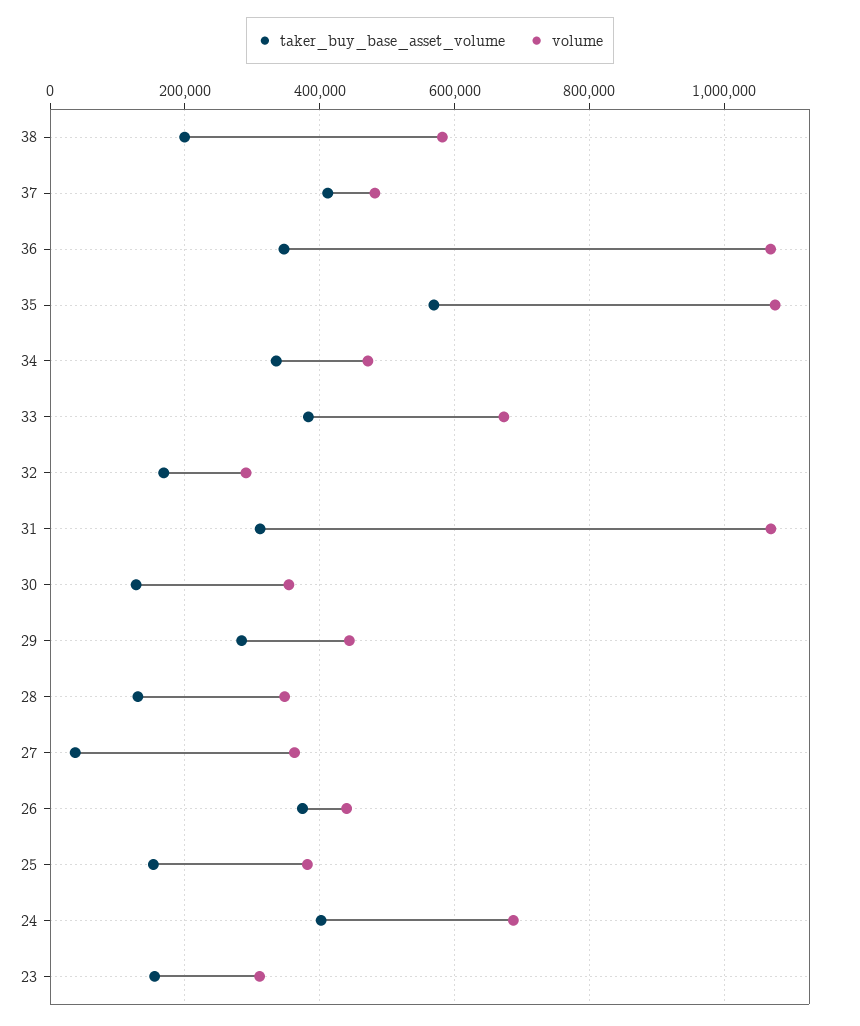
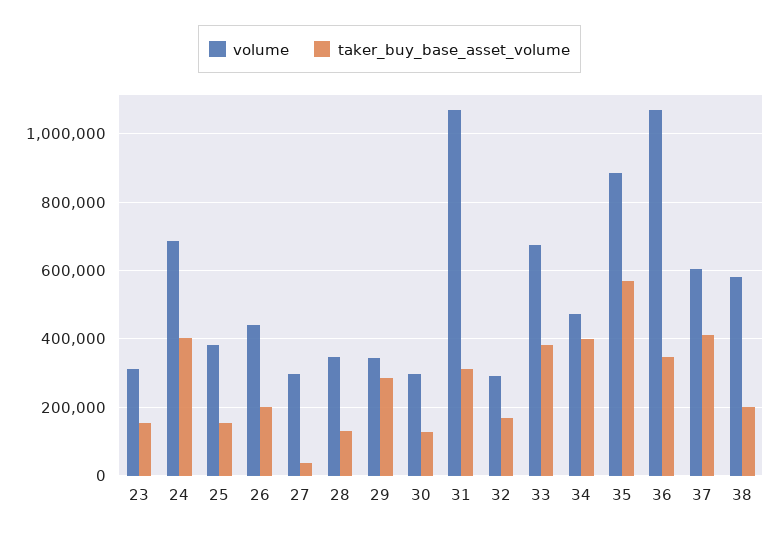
  {
    "taker_buy_base_asset_volume": {
      "38": 200000,
      "37": 420000,
      "36": 340000,
      "35": 560000,
-     "34": 340000,
+     "34": 400000,
      "33": 380000,
      "32": 160000,
      "31": 320000,
      "30": 120000,
      "29": 280000,
      "28": 140000,
      "27": 40000,
-     "26": 380000,
+     "26": 200000,
      "25": 160000,
      "24": 400000,
      "23": 160000
    },
    "volume": {
      "38": 580000,
-     "37": 480000,
+     "37": 600000,
      "36": 1060000,
-     "35": 1080000,
+     "35": 880000,
      "34": 480000,
      "33": 680000,
      "32": 300000,
      "31": 1060000,
-     "30": 360000,
+     "30": 300000,
-     "29": 440000,
+     "29": 340000,
      "28": 340000,
-     "27": 360000,
+     "27": 300000,
      "26": 440000,
      "25": 380000,
      "24": 680000,
      "23": 320000
    }
  }

